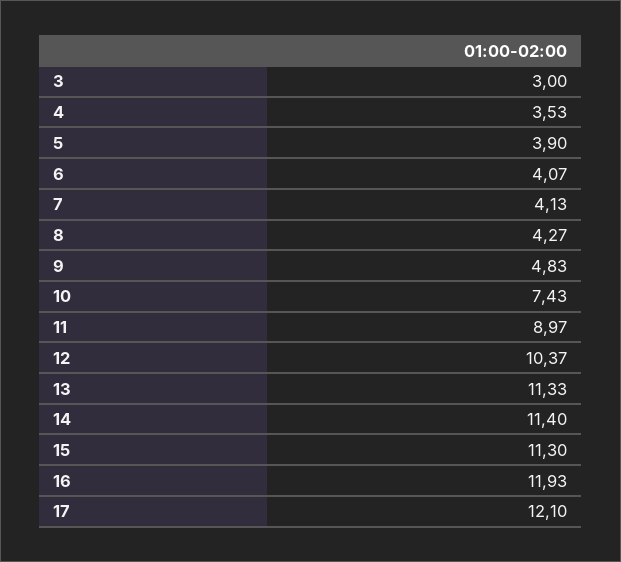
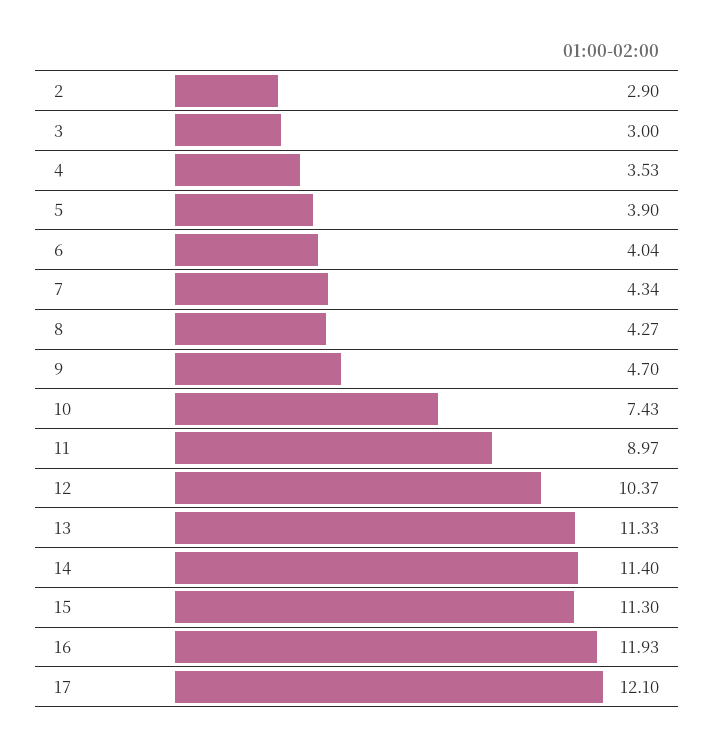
  {
    "3": 3,
    "4": 3.53,
    "5": 3.9,
-   "6": 4.07,
+   "6": 4.04,
-   "7": 4.13,
+   "7": 4.34,
    "8": 4.27,
-   "9": 4.83,
+   "9": 4.7,
    "10": 7.43,
    "11": 8.97,
    "12": 10.37,
    "13": 11.33,
    "14": 11.4,
    "15": 11.3,
    "16": 11.93,
-   "17": 12.1
+   "17": 12.1,
+   "2": 2.9
  }

